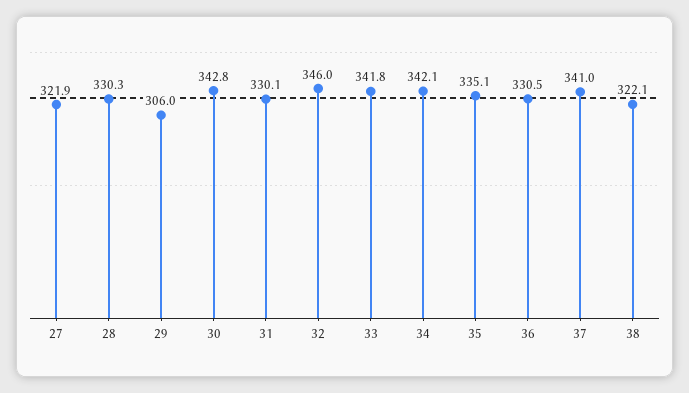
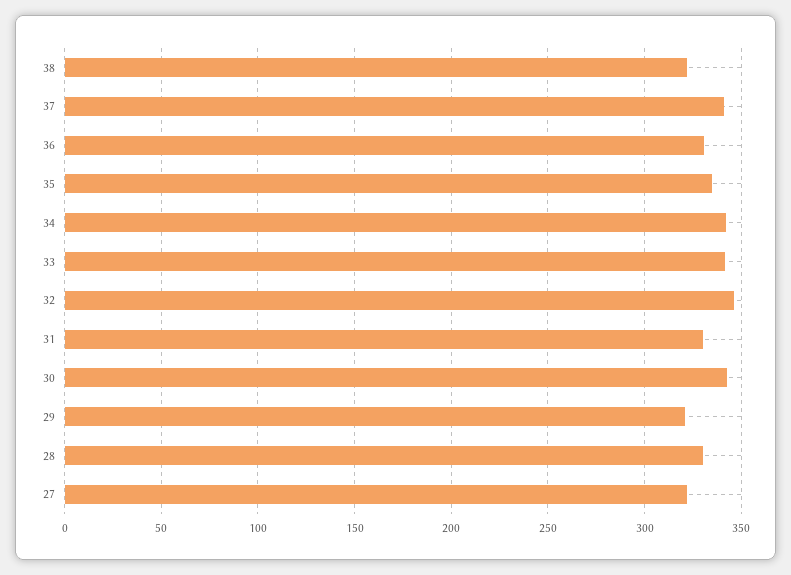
  {
    "27": 321.9,
    "28": 330.3,
-   "29": 306,
+   "29": 320,
    "30": 342.8,
    "31": 330.1,
    "32": 346,
    "33": 341.8,
    "34": 342.1,
    "35": 335.1,
    "36": 330.5,
    "37": 341,
    "38": 322.1
  }

